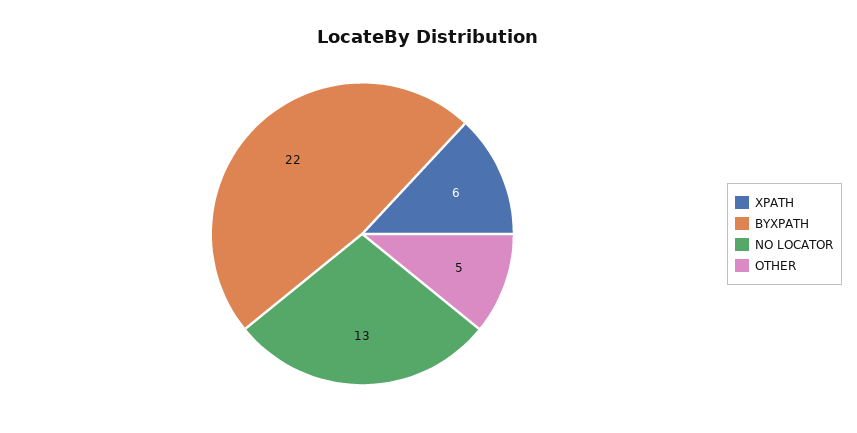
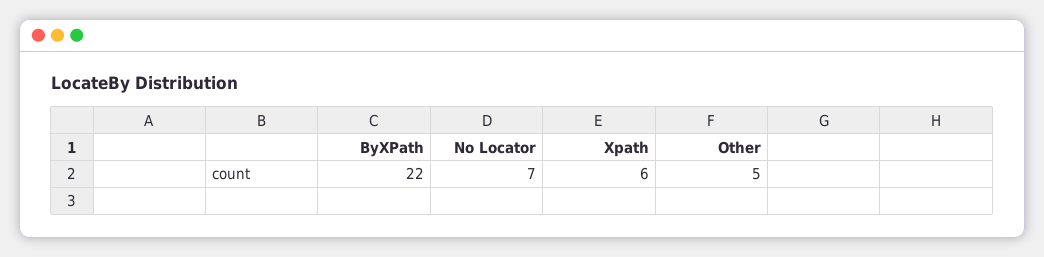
  {
    "XPATH": 6,
    "BYXPATH": 22,
-   "NO LOCATOR": 13,
+   "NO LOCATOR": 7,
    "OTHER": 5
  }

